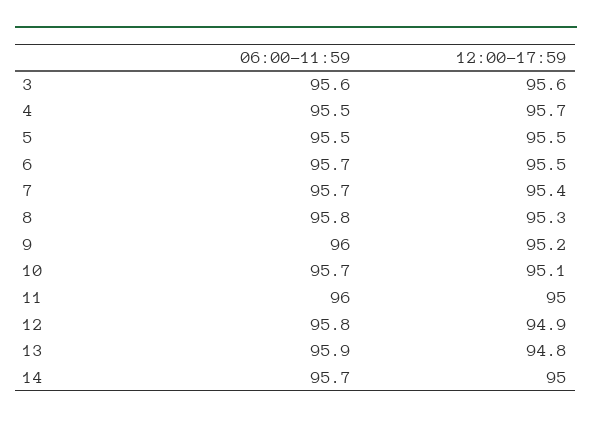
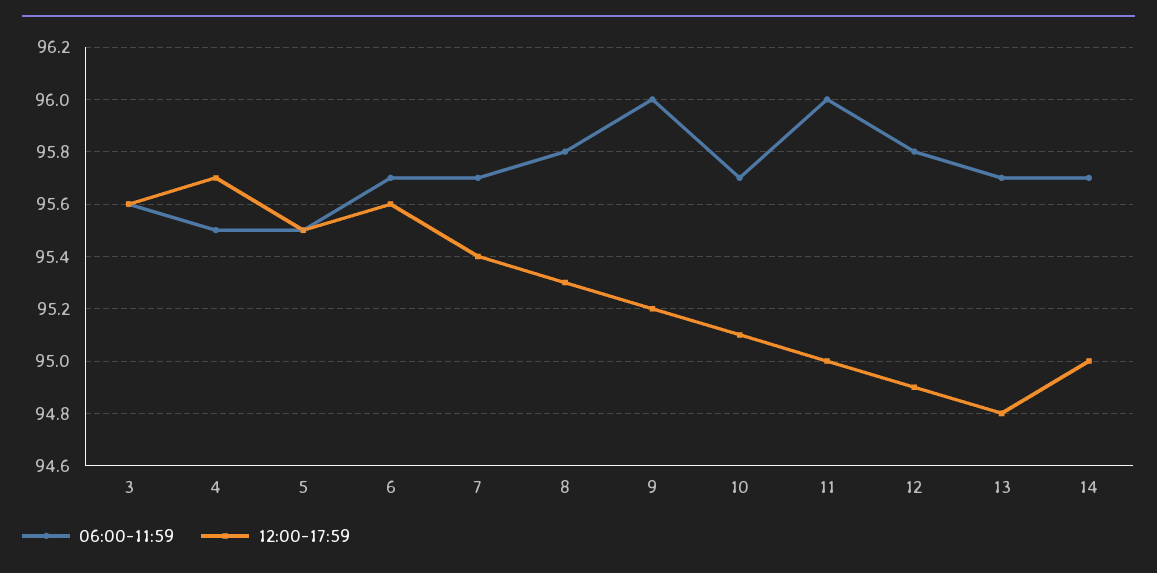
  {
    "06:00-11:59": {
      "3": 95.6,
      "4": 95.5,
      "5": 95.5,
      "6": 95.7,
      "7": 95.7,
      "8": 95.8,
      "9": 96,
      "10": 95.7,
      "11": 96,
      "12": 95.8,
-     "13": 95.9,
+     "13": 95.7,
      "14": 95.7
    },
    "12:00-17:59": {
      "3": 95.6,
      "4": 95.7,
      "5": 95.5,
-     "6": 95.5,
+     "6": 95.6,
      "7": 95.4,
      "8": 95.3,
      "9": 95.2,
      "10": 95.1,
      "11": 95,
      "12": 94.9,
      "13": 94.8,
      "14": 95
    }
  }

